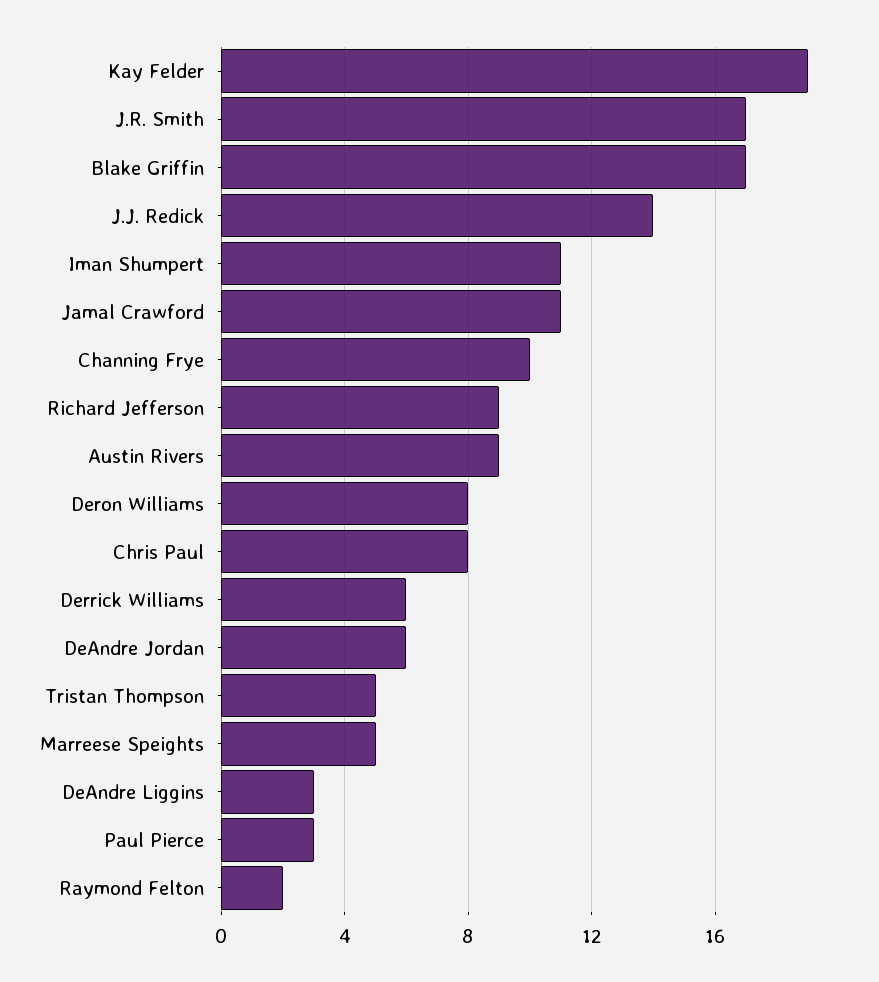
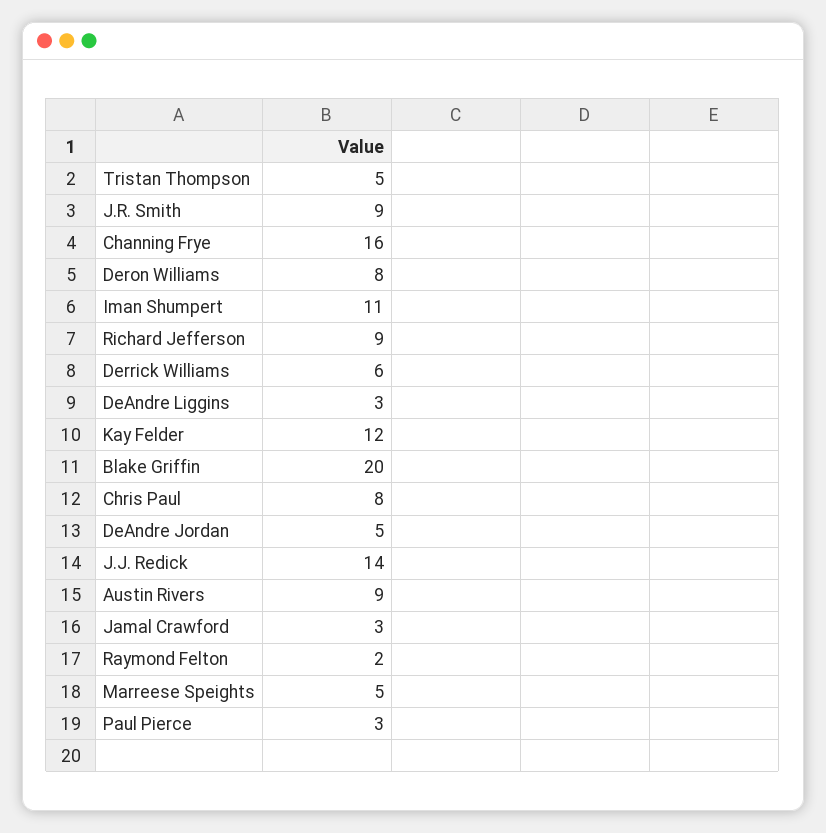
  {
-   "Kay Felder": 19,
+   "Kay Felder": 12,
-   "J.R. Smith": 17,
+   "J.R. Smith": 9,
-   "Blake Griffin": 17,
+   "Blake Griffin": 20,
    "J.J. Redick": 14,
    "Iman Shumpert": 11,
-   "Jamal Crawford": 11,
+   "Jamal Crawford": 3,
-   "Channing Frye": 10,
+   "Channing Frye": 16,
    "Richard Jefferson": 9,
    "Austin Rivers": 9,
    "Deron Williams": 8,
    "Chris Paul": 8,
    "Derrick Williams": 6,
-   "DeAndre Jordan": 6,
+   "DeAndre Jordan": 5,
    "Tristan Thompson": 5,
    "Marreese Speights": 5,
    "DeAndre Liggins": 3,
    "Paul Pierce": 3,
    "Raymond Felton": 2
  }

